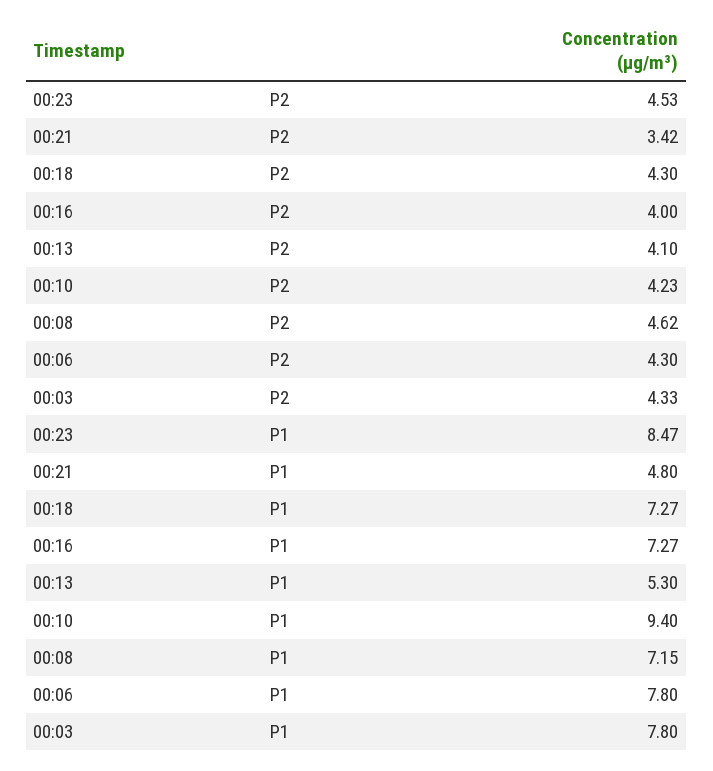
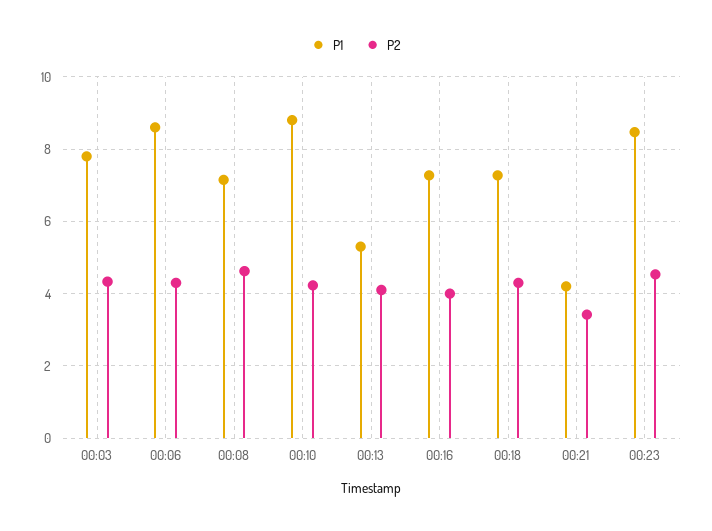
  {
    "P2": {
      "00:23": 4.53,
      "00:21": 3.42,
      "00:18": 4.3,
      "00:16": 4,
      "00:13": 4.1,
      "00:10": 4.23,
      "00:08": 4.62,
      "00:06": 4.3,
      "00:03": 4.33
    },
    "P1": {
      "00:23": 8.47,
-     "00:21": 4.8,
+     "00:21": 4.2,
      "00:18": 7.27,
      "00:16": 7.27,
      "00:13": 5.3,
-     "00:10": 9.4,
+     "00:10": 8.8,
      "00:08": 7.15,
-     "00:06": 7.8,
+     "00:06": 8.6,
      "00:03": 7.8
    }
  }

